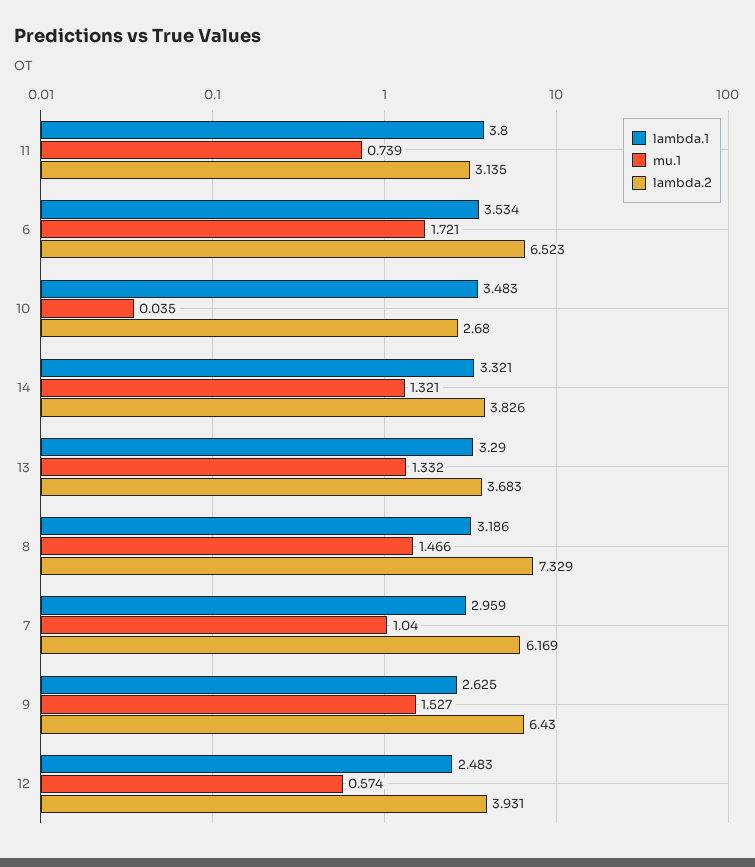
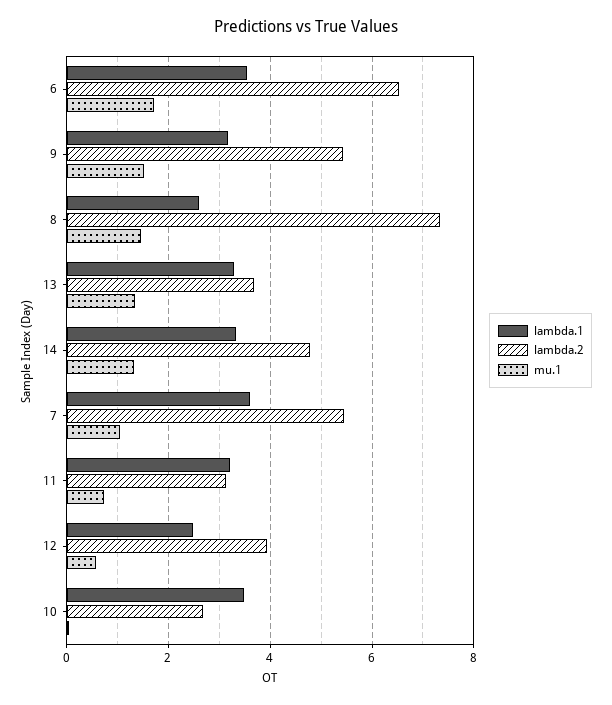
  {
    "lambda.1": {
-     "11": 3.8,
+     "11": 3.2,
      "6": 3.534,
      "10": 3.483,
      "14": 3.321,
      "13": 3.29,
-     "8": 3.186,
+     "8": 2.6,
-     "7": 2.959,
+     "7": 3.6,
-     "9": 2.625,
+     "9": 3.2,
      "12": 2.483
    },
    "mu.1": {
      "11": 0.739,
      "6": 1.721,
      "10": 0.035,
      "14": 1.321,
      "13": 1.332,
      "8": 1.466,
      "7": 1.04,
      "9": 1.527,
      "12": 0.574
    },
    "lambda.2": {
      "11": 3.135,
      "6": 6.523,
      "10": 2.68,
-     "14": 3.826,
+     "14": 4.8,
      "13": 3.683,
      "8": 7.329,
-     "7": 6.169,
+     "7": 5.4,
-     "9": 6.43,
+     "9": 5.4,
      "12": 3.931
    }
  }

